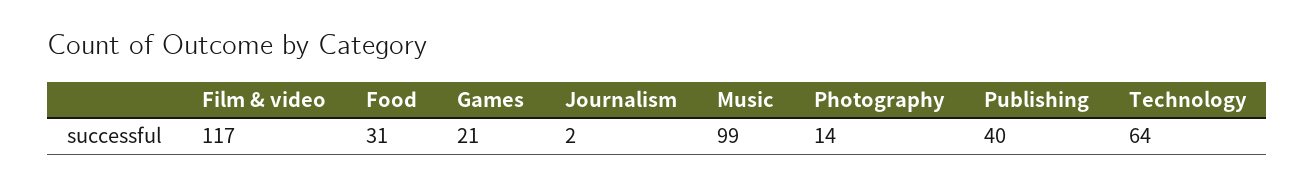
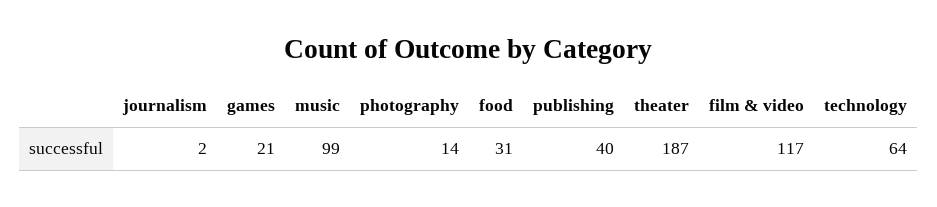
  {
    "Film & video": 117,
    "Food": 31,
    "Games": 21,
    "Journalism": 2,
    "Music": 99,
    "Photography": 14,
    "Publishing": 40,
-   "Technology": 64
+   "Technology": 64,
+   "theater": 187
  }

